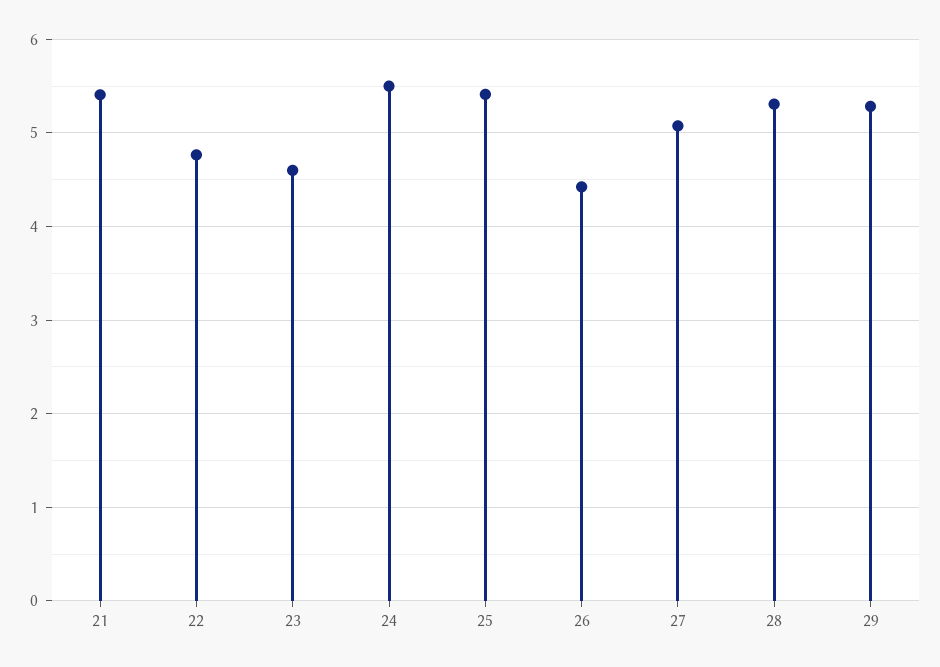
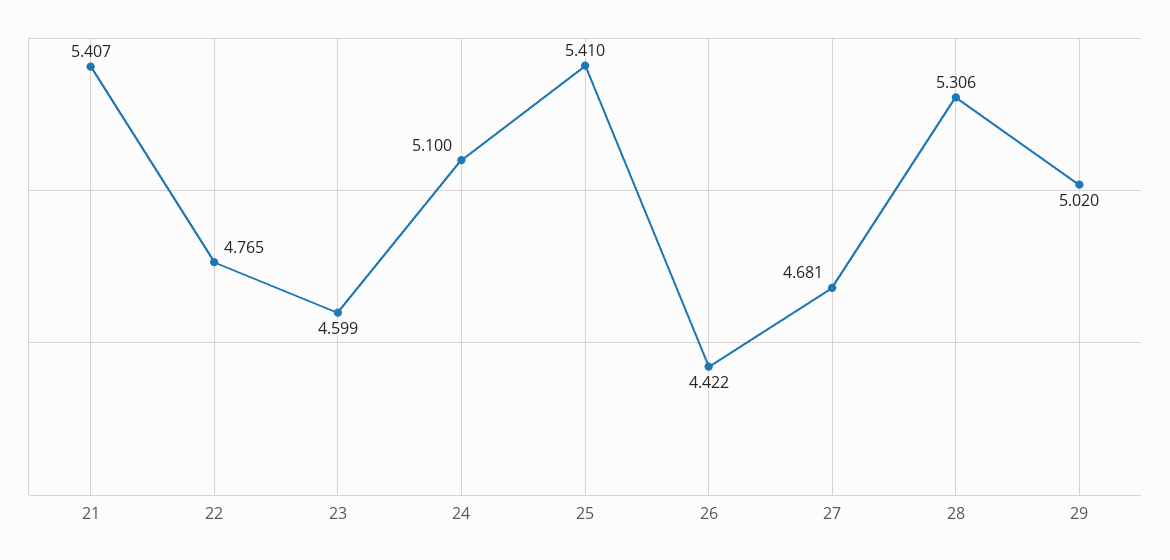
  {
    "21": 5.407,
    "22": 4.765,
    "23": 4.599,
-   "24": 5.5,
+   "24": 5.1,
    "25": 5.41,
    "26": 4.422,
-   "27": 5.1,
+   "27": 4.681,
    "28": 5.306,
-   "29": 5.3
+   "29": 5.02
  }

